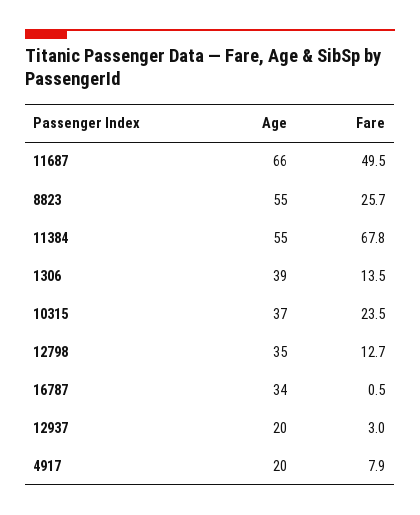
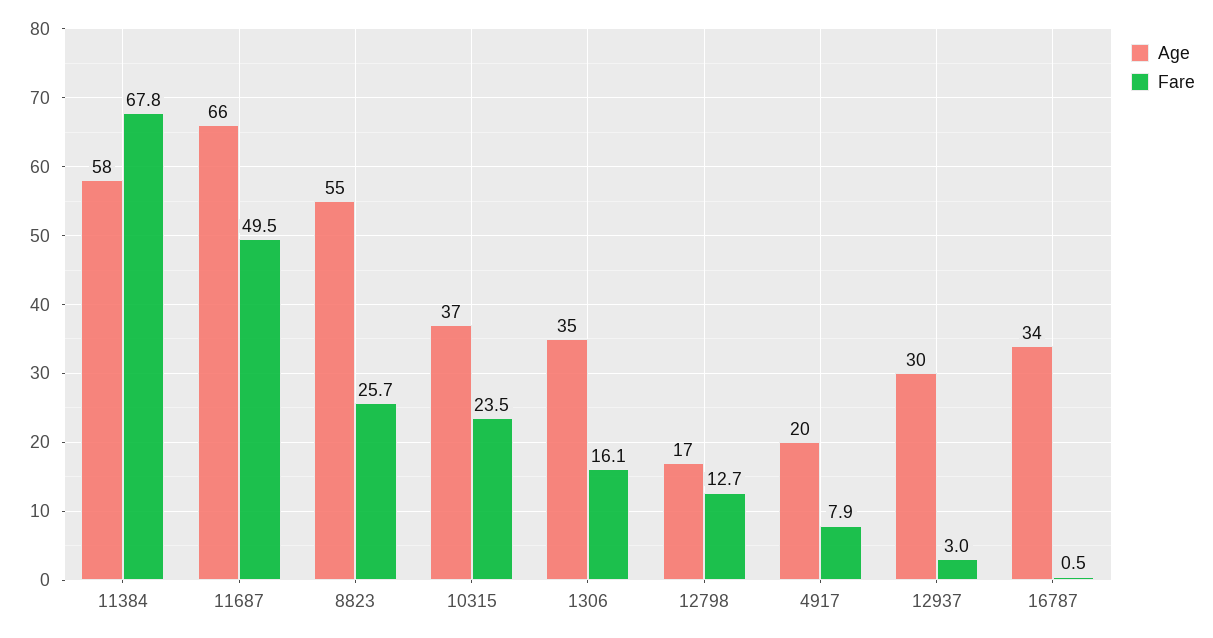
  {
    "Age": {
      "11687": 66,
      "8823": 55,
-     "11384": 55,
+     "11384": 58,
-     "1306": 39,
+     "1306": 35,
      "10315": 37,
-     "12798": 35,
+     "12798": 17,
      "16787": 34,
-     "12937": 20,
+     "12937": 30,
      "4917": 20
    },
    "Fare": {
      "11687": 49.5,
      "8823": 25.7,
      "11384": 67.8,
-     "1306": 13.5,
+     "1306": 16.1,
      "10315": 23.5,
      "12798": 12.7,
      "16787": 0.5,
      "12937": 3,
      "4917": 7.9
    }
  }

